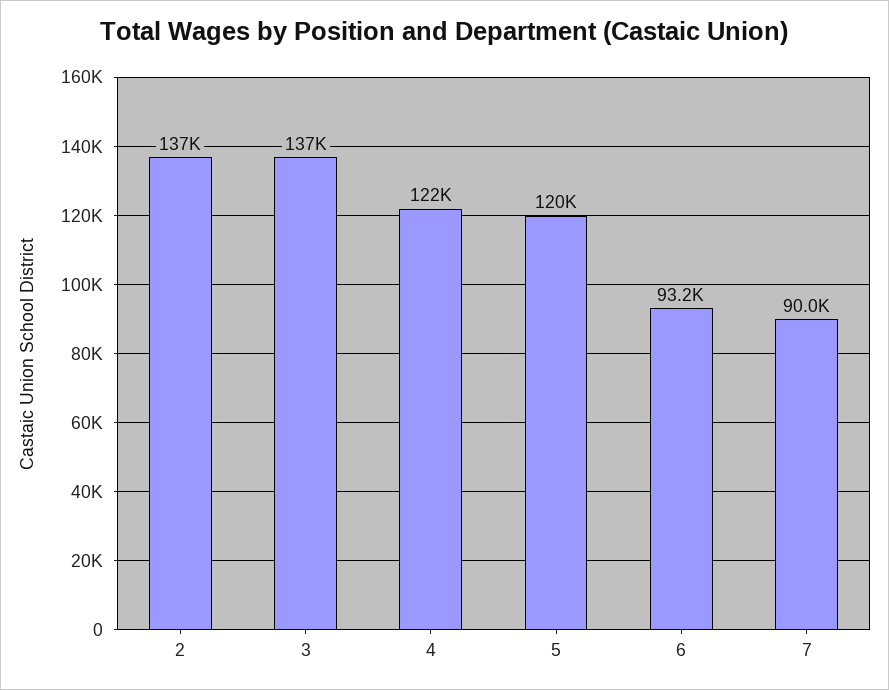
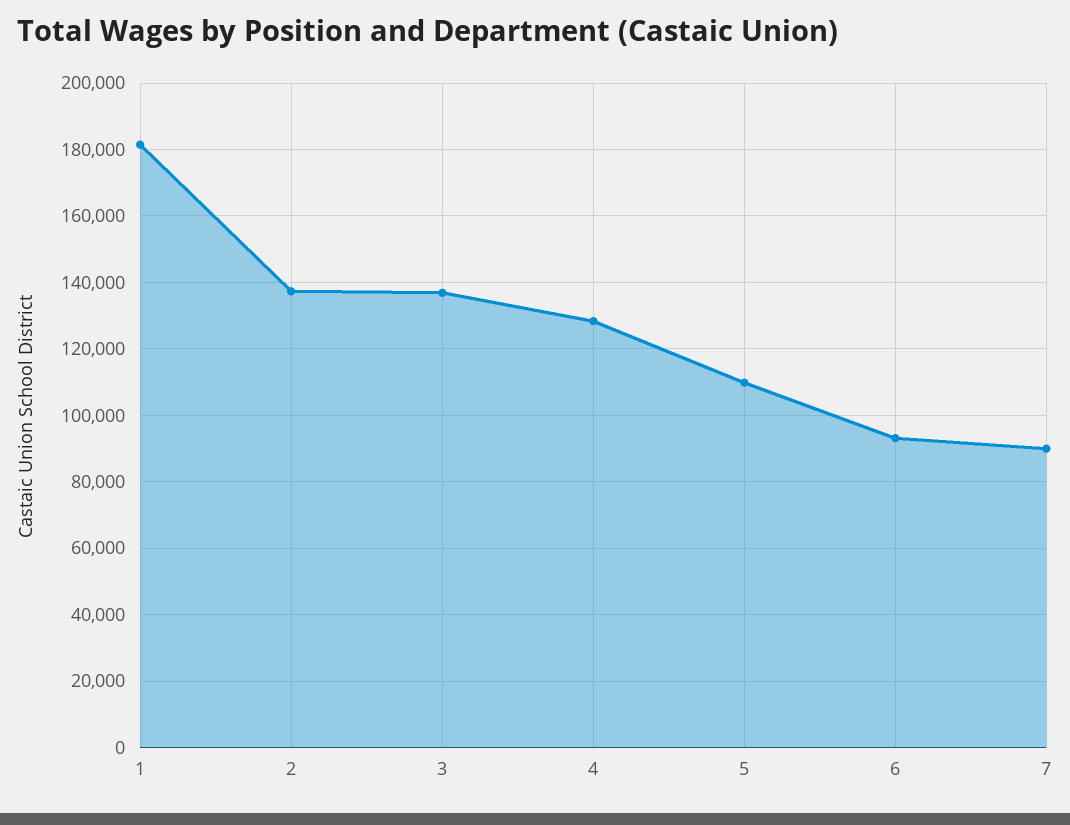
  {
    "2": 137000,
    "3": 137000,
-   "4": 122000,
+   "4": 128000,
-   "5": 120000,
+   "5": 110000,
    "6": 93200,
-   "7": 90000
+   "7": 90000,
+   "1": 182000
  }

